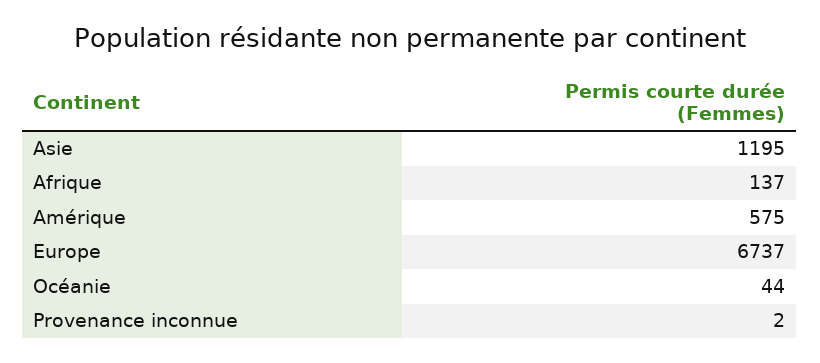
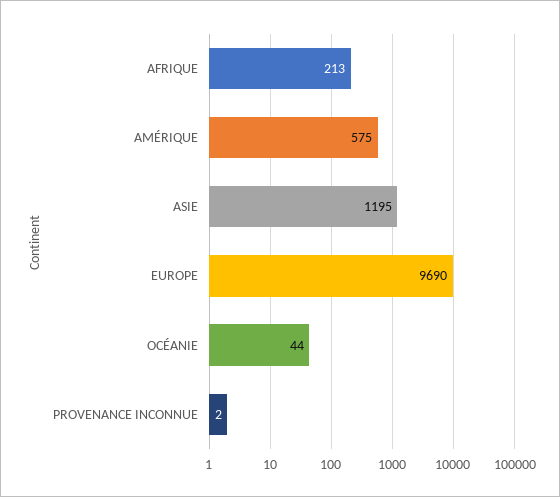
  {
    "Asie": 1195,
-   "Afrique": 137,
+   "Afrique": 213,
    "Amérique": 575,
-   "Europe": 6737,
+   "Europe": 9690,
    "Océanie": 44,
    "Provenance inconnue": 2
  }

